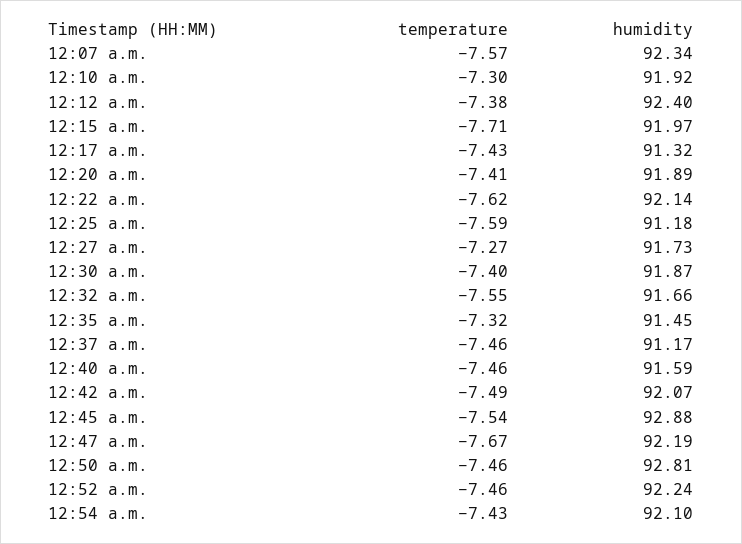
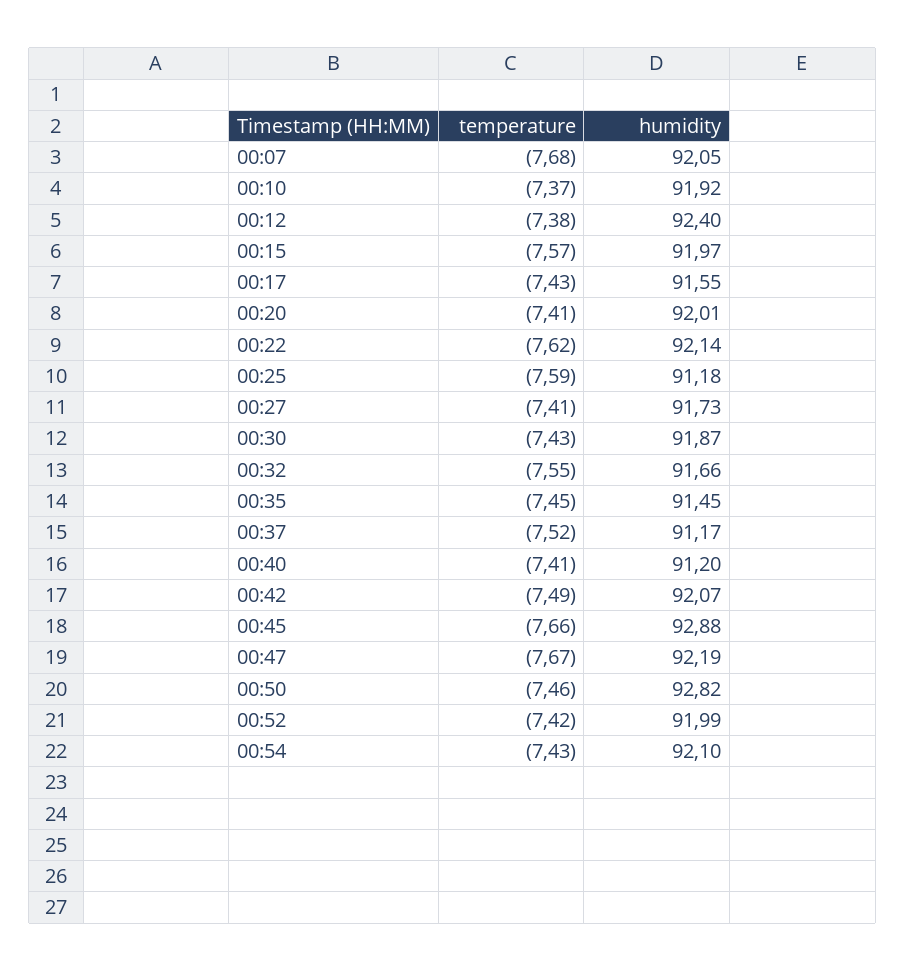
  {
    "temperature": {
-     "12:07 a.m.": -7.57,
+     "12:07 a.m.": -7.68,
-     "12:10 a.m.": -7.3,
+     "12:10 a.m.": -7.37,
      "12:12 a.m.": -7.38,
-     "12:15 a.m.": -7.71,
+     "12:15 a.m.": -7.57,
      "12:17 a.m.": -7.43,
      "12:20 a.m.": -7.41,
      "12:22 a.m.": -7.62,
      "12:25 a.m.": -7.59,
-     "12:27 a.m.": -7.27,
+     "12:27 a.m.": -7.41,
-     "12:30 a.m.": -7.4,
+     "12:30 a.m.": -7.43,
      "12:32 a.m.": -7.55,
-     "12:35 a.m.": -7.32,
+     "12:35 a.m.": -7.45,
-     "12:37 a.m.": -7.46,
+     "12:37 a.m.": -7.52,
-     "12:40 a.m.": -7.46,
+     "12:40 a.m.": -7.41,
      "12:42 a.m.": -7.49,
-     "12:45 a.m.": -7.54,
+     "12:45 a.m.": -7.66,
      "12:47 a.m.": -7.67,
      "12:50 a.m.": -7.46,
-     "12:52 a.m.": -7.46,
+     "12:52 a.m.": -7.42,
      "12:54 a.m.": -7.43
    },
    "humidity": {
-     "12:07 a.m.": 92.34,
+     "12:07 a.m.": 92.05,
      "12:10 a.m.": 91.92,
      "12:12 a.m.": 92.4,
      "12:15 a.m.": 91.97,
-     "12:17 a.m.": 91.32,
+     "12:17 a.m.": 91.55,
-     "12:20 a.m.": 91.89,
+     "12:20 a.m.": 92.01,
      "12:22 a.m.": 92.14,
      "12:25 a.m.": 91.18,
      "12:27 a.m.": 91.73,
      "12:30 a.m.": 91.87,
      "12:32 a.m.": 91.66,
      "12:35 a.m.": 91.45,
      "12:37 a.m.": 91.17,
-     "12:40 a.m.": 91.59,
+     "12:40 a.m.": 91.2,
      "12:42 a.m.": 92.07,
      "12:45 a.m.": 92.88,
      "12:47 a.m.": 92.19,
-     "12:50 a.m.": 92.81,
+     "12:50 a.m.": 92.82,
-     "12:52 a.m.": 92.24,
+     "12:52 a.m.": 91.99,
      "12:54 a.m.": 92.1
    }
  }

